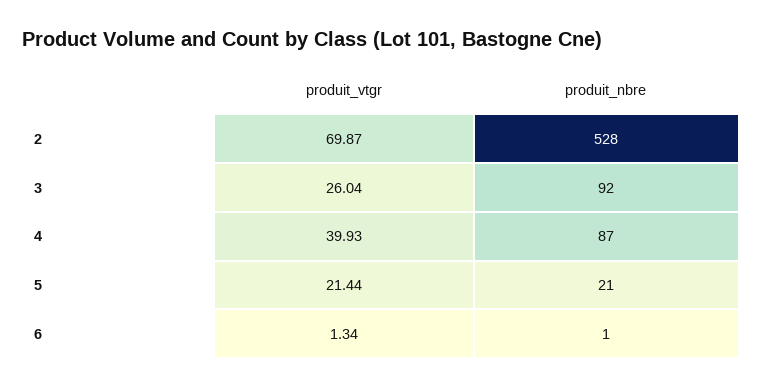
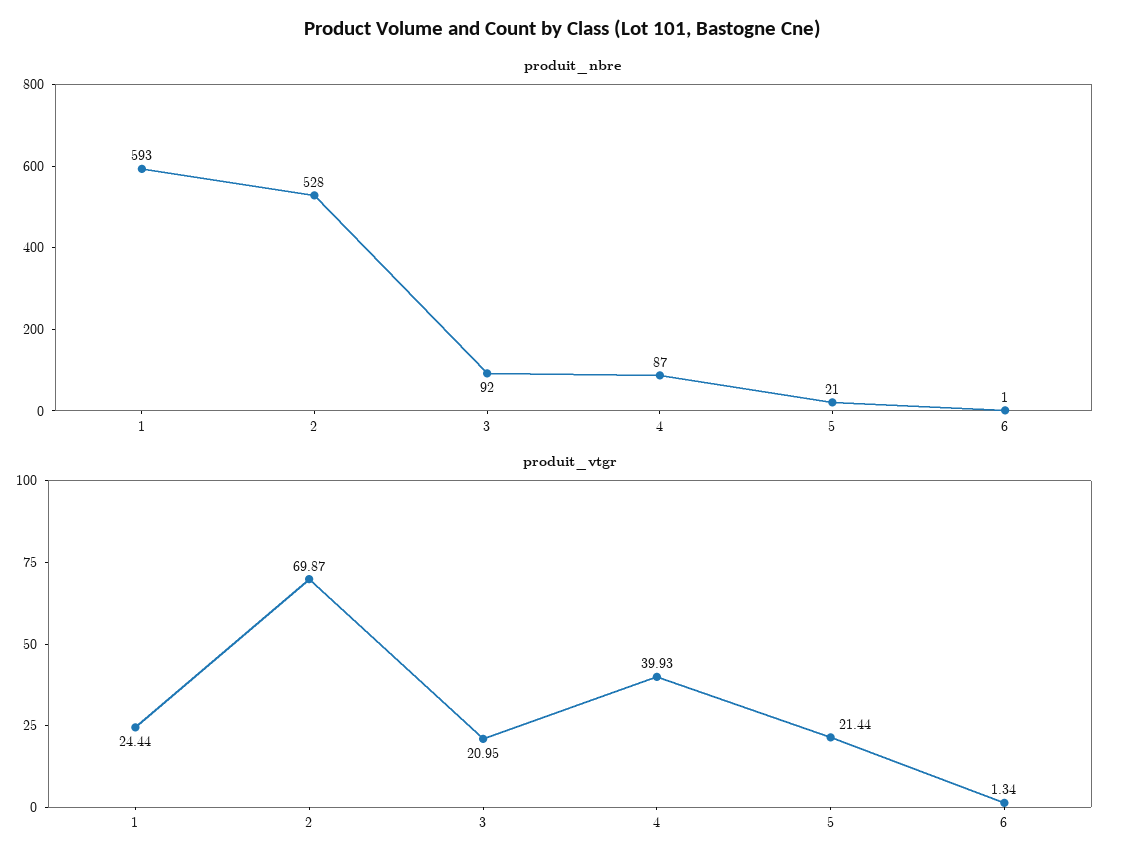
  {
    "produit_vtgr": {
      "2": 69.87,
-     "3": 26.04,
+     "3": 20.95,
      "4": 39.93,
      "5": 21.44,
-     "6": 1.34
+     "6": 1.34,
+     "1": 24.44
    },
    "produit_nbre": {
      "2": 528,
      "3": 92,
      "4": 87,
      "5": 21,
-     "6": 1
+     "6": 1,
+     "1": 593
    }
  }

